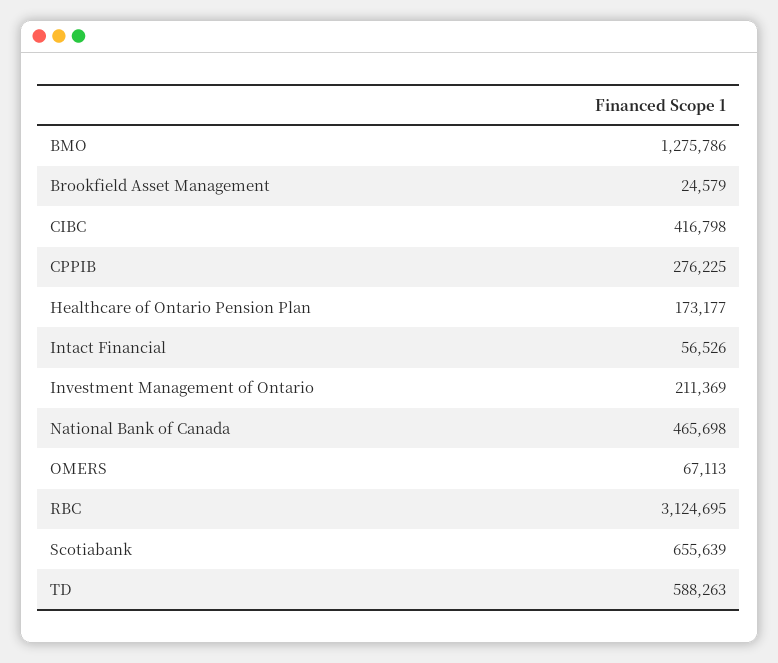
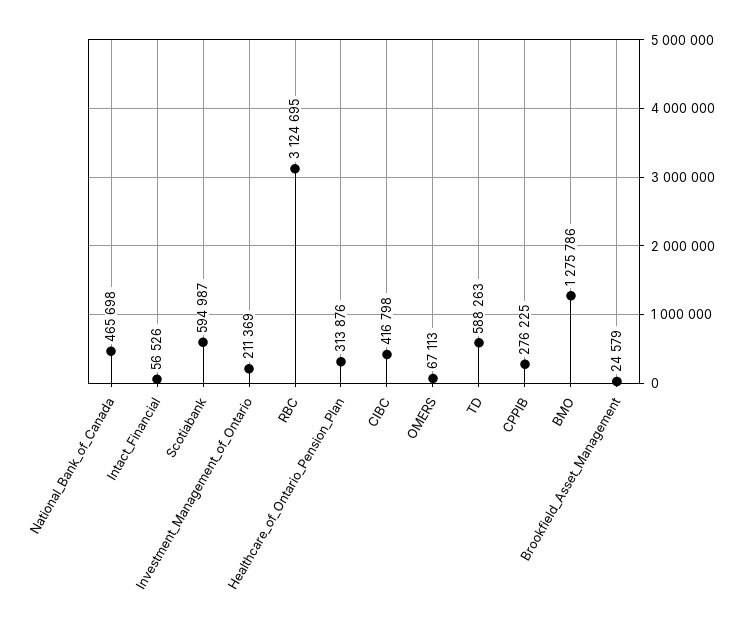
  {
    "BMO": 1275786,
    "Brookfield Asset Management": 24579,
    "CIBC": 416798,
    "CPPIB": 276225,
-   "Healthcare of Ontario Pension Plan": 173177,
+   "Healthcare of Ontario Pension Plan": 313876,
    "Intact Financial": 56526,
    "Investment Management of Ontario": 211369,
    "National Bank of Canada": 465698,
    "OMERS": 67113,
    "RBC": 3124695,
-   "Scotiabank": 655639,
+   "Scotiabank": 594987,
    "TD": 588263
  }

